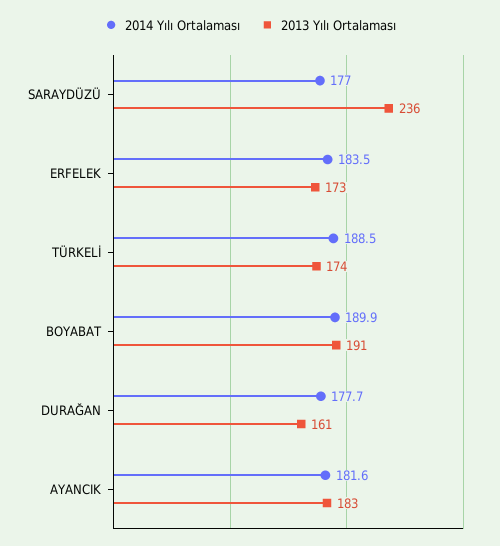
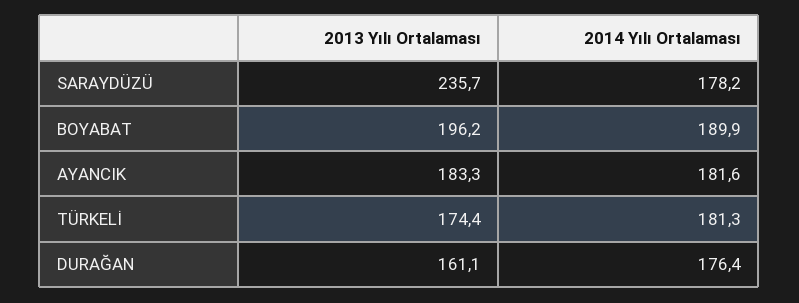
  {
    "2014 Yılı Ortalaması": {
-     "SARAYDÜZÜ": 177,
+     "SARAYDÜZÜ": 178.2,
-     "ERFELEK": 183.5,
-     "TÜRKELİ": 188.5,
+     "TÜRKELİ": 181.3,
      "BOYABAT": 189.9,
-     "DURAĞAN": 177.7,
+     "DURAĞAN": 176.4,
      "AYANCIK": 181.6
    },
    "2013 Yılı Ortalaması": {
      "SARAYDÜZÜ": 235.7,
-     "ERFELEK": 173,
      "TÜRKELİ": 174.4,
-     "BOYABAT": 191,
+     "BOYABAT": 196.2,
      "DURAĞAN": 161.1,
      "AYANCIK": 183.3
    }
  }

